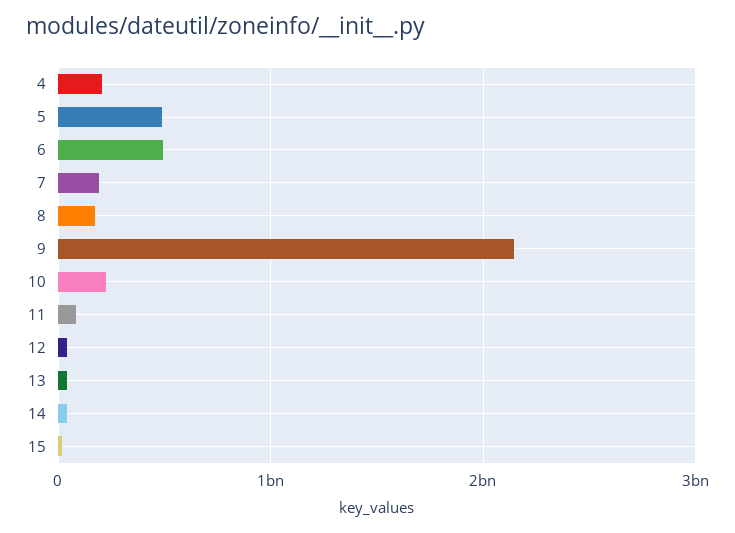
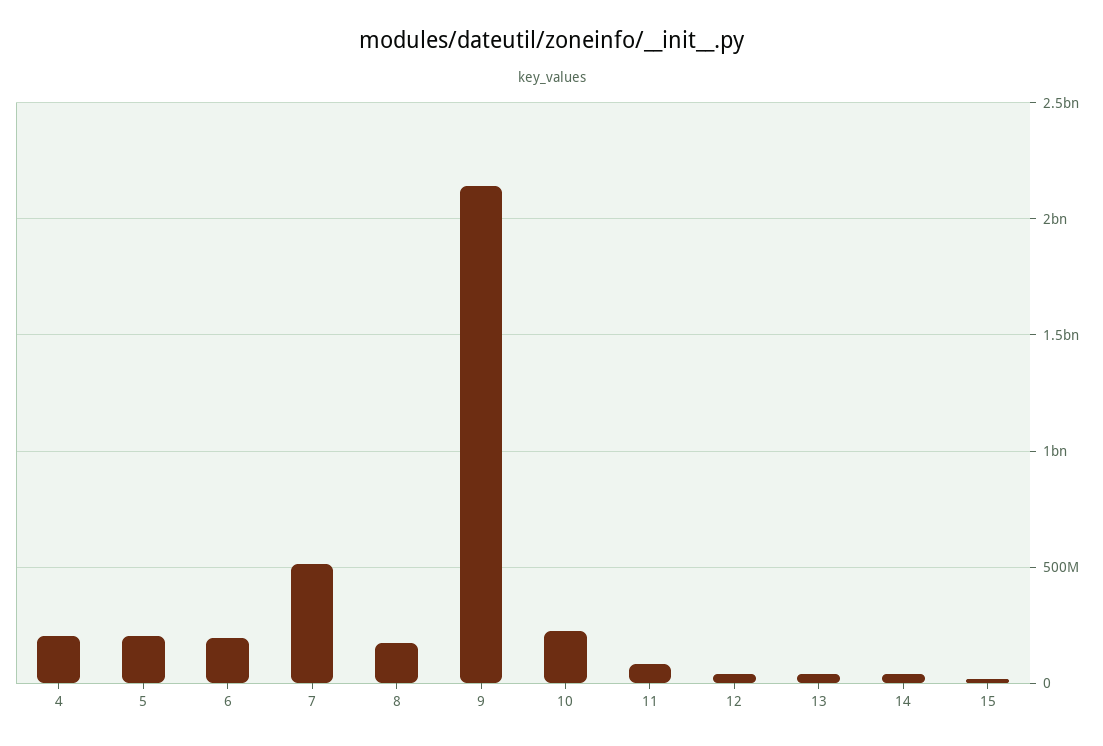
  {
    "4": 200000000,
-   "5": 500000000,
+   "5": 200000000,
-   "6": 500000000,
+   "6": 200000000,
-   "7": 200000000,
+   "7": 500000000,
    "8": 150000000,
    "9": 2150000000,
    "10": 200000000,
    "11": 100000000,
    "12": 50000000,
    "13": 50000000,
    "14": 50000000,
    "15": 0
  }

